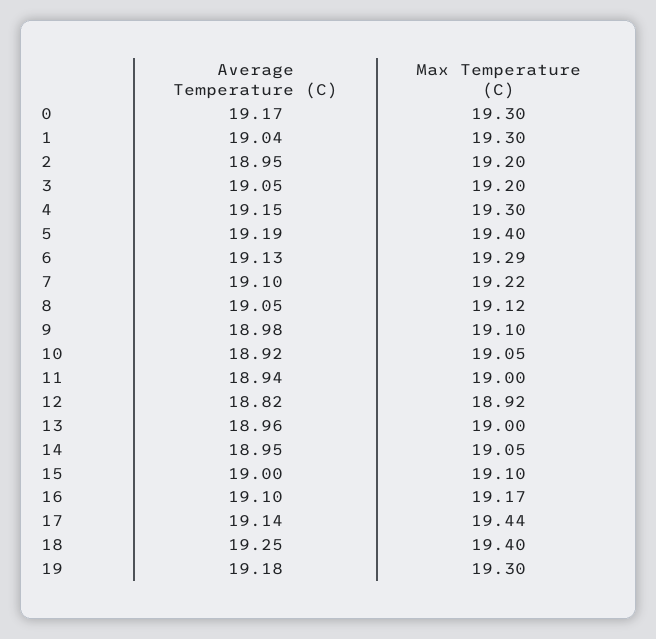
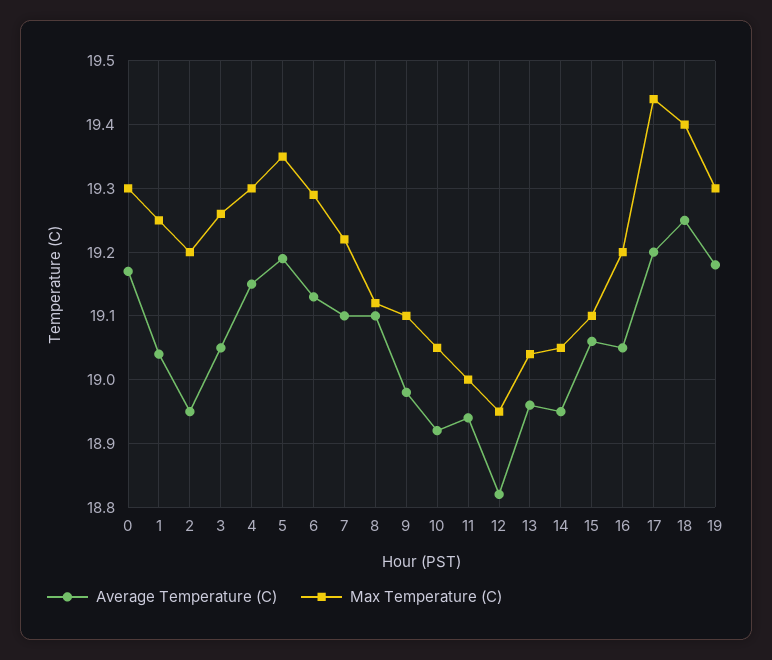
  {
    "Average Temperature (C)": {
      "0": 19.17,
      "1": 19.04,
      "2": 18.95,
      "3": 19.05,
      "4": 19.15,
      "5": 19.19,
      "6": 19.13,
      "7": 19.1,
-     "8": 19.05,
+     "8": 19.1,
      "9": 18.98,
      "10": 18.92,
      "11": 18.94,
      "12": 18.82,
      "13": 18.96,
      "14": 18.95,
-     "15": 19,
+     "15": 19.06,
-     "16": 19.1,
+     "16": 19.05,
-     "17": 19.14,
+     "17": 19.2,
      "18": 19.25,
      "19": 19.18
    },
    "Max Temperature (C)": {
      "0": 19.3,
-     "1": 19.3,
+     "1": 19.25,
      "2": 19.2,
-     "3": 19.2,
+     "3": 19.26,
      "4": 19.3,
-     "5": 19.4,
+     "5": 19.35,
      "6": 19.29,
      "7": 19.22,
      "8": 19.12,
      "9": 19.1,
      "10": 19.05,
      "11": 19,
-     "12": 18.92,
+     "12": 18.95,
-     "13": 19,
+     "13": 19.04,
      "14": 19.05,
      "15": 19.1,
-     "16": 19.17,
+     "16": 19.2,
      "17": 19.44,
      "18": 19.4,
      "19": 19.3
    }
  }

